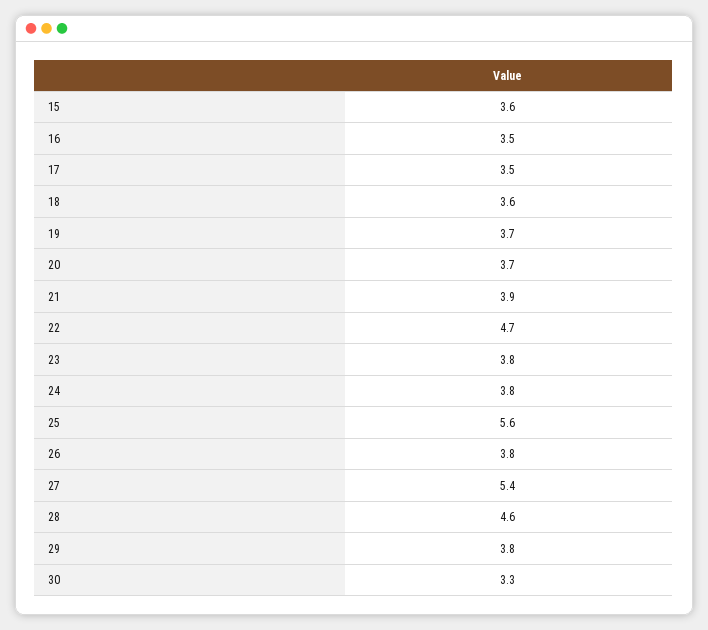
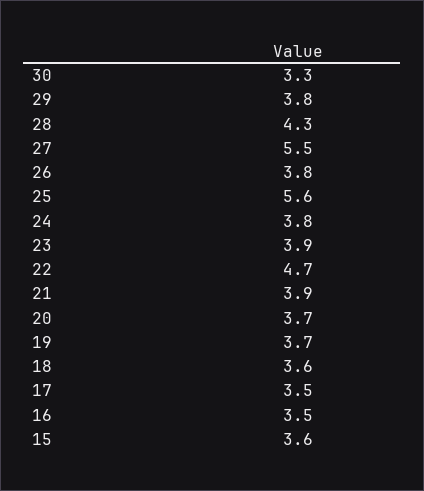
  {
    "15": 3.6,
    "16": 3.5,
    "17": 3.5,
    "18": 3.6,
    "19": 3.7,
    "20": 3.7,
    "21": 3.9,
    "22": 4.7,
-   "23": 3.8,
+   "23": 3.9,
    "24": 3.8,
    "25": 5.6,
    "26": 3.8,
-   "27": 5.4,
+   "27": 5.5,
-   "28": 4.6,
+   "28": 4.3,
    "29": 3.8,
    "30": 3.3
  }

